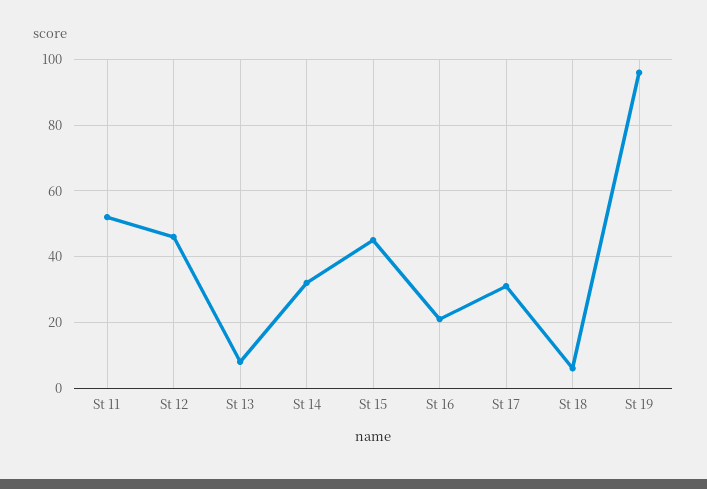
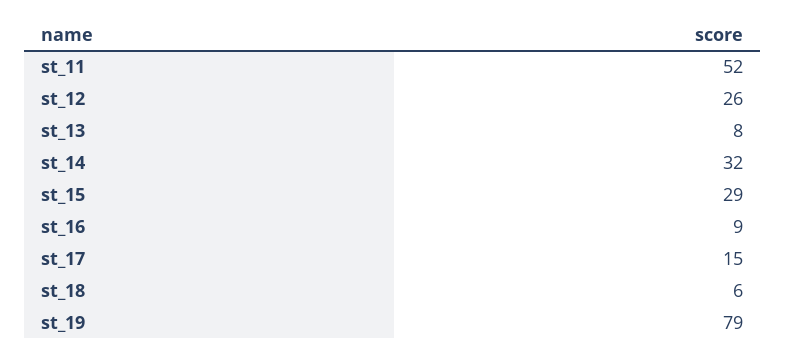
  {
    "St 11": 52,
-   "St 12": 45,
+   "St 12": 26,
    "St 13": 8,
    "St 14": 32,
-   "St 15": 45,
+   "St 15": 29,
-   "St 16": 20,
+   "St 16": 9,
-   "St 17": 30,
+   "St 17": 15,
    "St 18": 6,
-   "St 19": 95
+   "St 19": 79
  }

